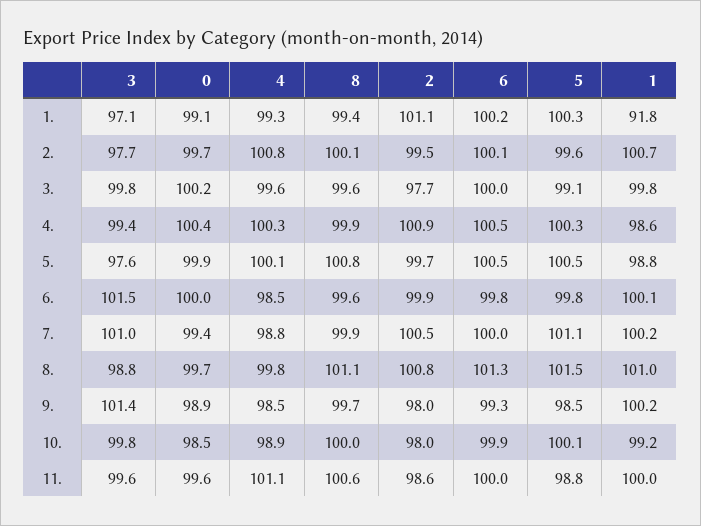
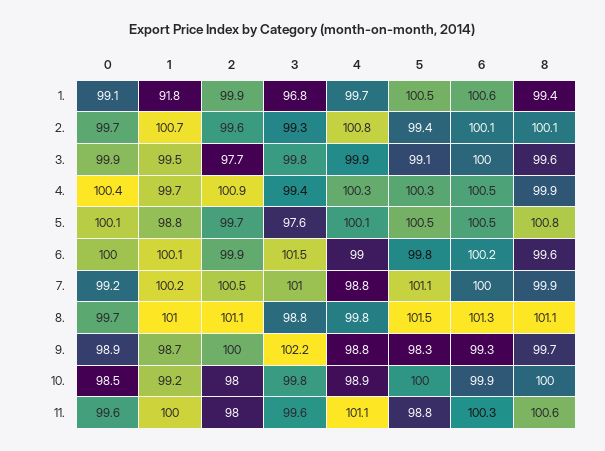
  {
    "3": {
-     "1.": 97.1,
+     "1.": 96.8,
-     "2.": 97.7,
+     "2.": 99.3,
      "3.": 99.8,
      "4.": 99.4,
      "5.": 97.6,
      "6.": 101.5,
      "7.": 101,
      "8.": 98.8,
-     "9.": 101.4,
+     "9.": 102.2,
      "10.": 99.8,
      "11.": 99.6
    },
    "0": {
      "1.": 99.1,
      "2.": 99.7,
-     "3.": 100.2,
+     "3.": 99.9,
      "4.": 100.4,
-     "5.": 99.9,
+     "5.": 100.1,
      "6.": 100,
-     "7.": 99.4,
+     "7.": 99.2,
      "8.": 99.7,
      "9.": 98.9,
      "10.": 98.5,
      "11.": 99.6
    },
    "4": {
-     "1.": 99.3,
+     "1.": 99.7,
      "2.": 100.8,
-     "3.": 99.6,
+     "3.": 99.9,
      "4.": 100.3,
      "5.": 100.1,
-     "6.": 98.5,
+     "6.": 99,
      "7.": 98.8,
      "8.": 99.8,
-     "9.": 98.5,
+     "9.": 98.8,
      "10.": 98.9,
      "11.": 101.1
    },
    "8": {
      "1.": 99.4,
      "2.": 100.1,
      "3.": 99.6,
      "4.": 99.9,
      "5.": 100.8,
      "6.": 99.6,
      "7.": 99.9,
      "8.": 101.1,
      "9.": 99.7,
      "10.": 100,
      "11.": 100.6
    },
    "2": {
-     "1.": 101.1,
+     "1.": 99.9,
-     "2.": 99.5,
+     "2.": 99.6,
      "3.": 97.7,
      "4.": 100.9,
      "5.": 99.7,
      "6.": 99.9,
      "7.": 100.5,
-     "8.": 100.8,
+     "8.": 101.1,
-     "9.": 98,
+     "9.": 100,
      "10.": 98,
-     "11.": 98.6
+     "11.": 98
    },
    "6": {
-     "1.": 100.2,
+     "1.": 100.6,
      "2.": 100.1,
      "3.": 100,
      "4.": 100.5,
      "5.": 100.5,
-     "6.": 99.8,
+     "6.": 100.2,
      "7.": 100,
      "8.": 101.3,
      "9.": 99.3,
      "10.": 99.9,
-     "11.": 100
+     "11.": 100.3
    },
    "5": {
-     "1.": 100.3,
+     "1.": 100.5,
-     "2.": 99.6,
+     "2.": 99.4,
      "3.": 99.1,
      "4.": 100.3,
      "5.": 100.5,
      "6.": 99.8,
      "7.": 101.1,
      "8.": 101.5,
-     "9.": 98.5,
+     "9.": 98.3,
-     "10.": 100.1,
+     "10.": 100,
      "11.": 98.8
    },
    "1": {
      "1.": 91.8,
      "2.": 100.7,
-     "3.": 99.8,
+     "3.": 99.5,
-     "4.": 98.6,
+     "4.": 99.7,
      "5.": 98.8,
      "6.": 100.1,
      "7.": 100.2,
      "8.": 101,
-     "9.": 100.2,
+     "9.": 98.7,
      "10.": 99.2,
      "11.": 100
    }
  }

